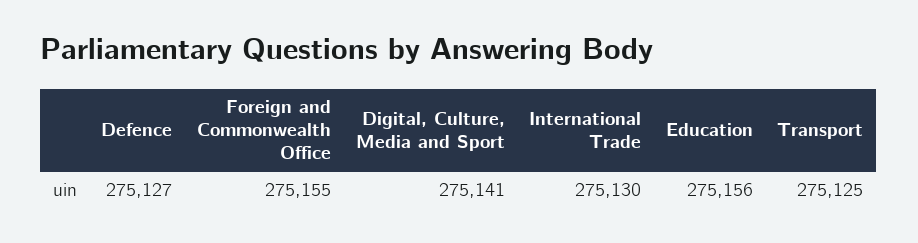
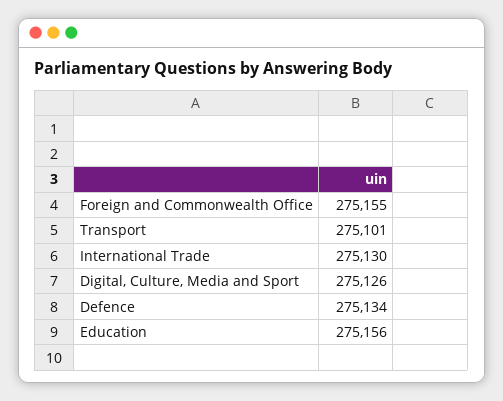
  {
-   "Defence": 275127,
+   "Defence": 275134,
    "Foreign and Commonwealth Office": 275155,
-   "Digital, Culture, Media and Sport": 275141,
+   "Digital, Culture, Media and Sport": 275126,
    "International Trade": 275130,
    "Education": 275156,
-   "Transport": 275125
+   "Transport": 275101
  }

